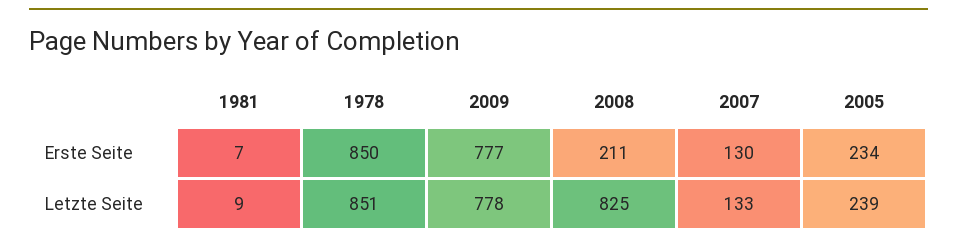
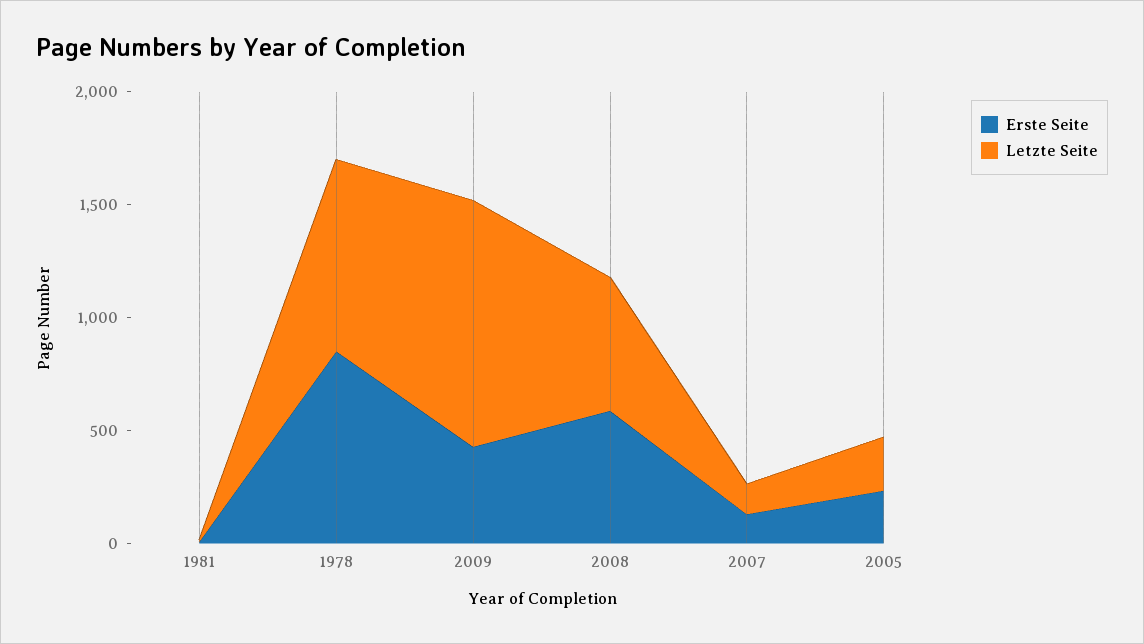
  {
    "Erste Seite": {
      "1981": 7,
      "1978": 850,
-     "2009": 777,
+     "2009": 400,
-     "2008": 211,
+     "2008": 600,
      "2007": 130,
      "2005": 234
    },
    "Letzte Seite": {
      "1981": 9,
      "1978": 851,
-     "2009": 778,
+     "2009": 1100,
-     "2008": 825,
+     "2008": 600,
      "2007": 133,
      "2005": 239
    }
  }

